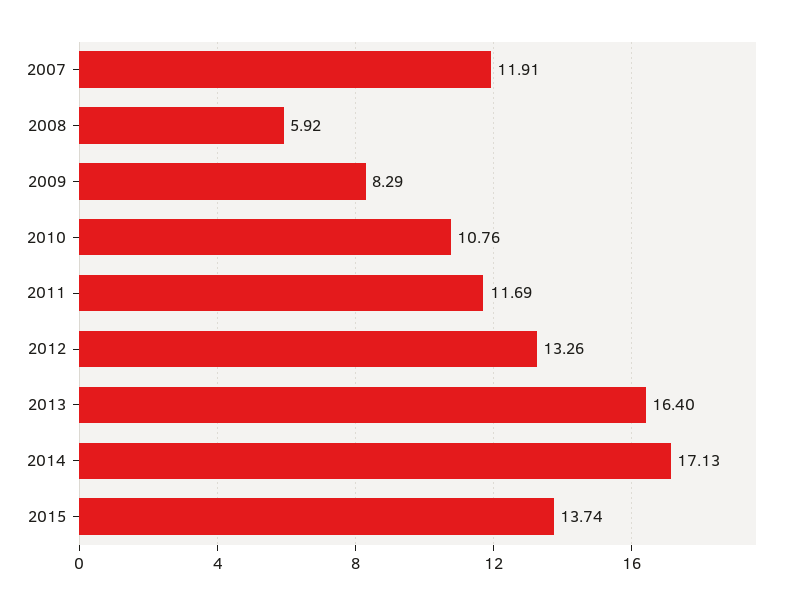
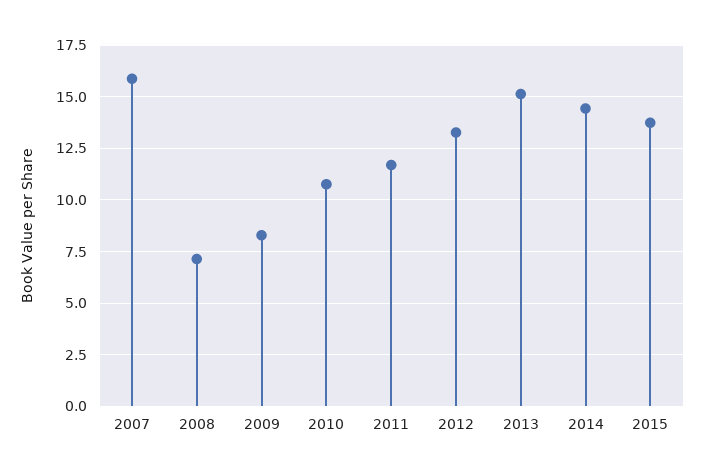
  {
-   "2007": 11.91,
+   "2007": 16,
-   "2008": 5.92,
+   "2008": 7,
    "2009": 8.29,
    "2010": 10.76,
    "2011": 11.69,
    "2012": 13.26,
-   "2013": 16.4,
+   "2013": 15,
-   "2014": 17.13,
+   "2014": 14.5,
    "2015": 13.74
  }

